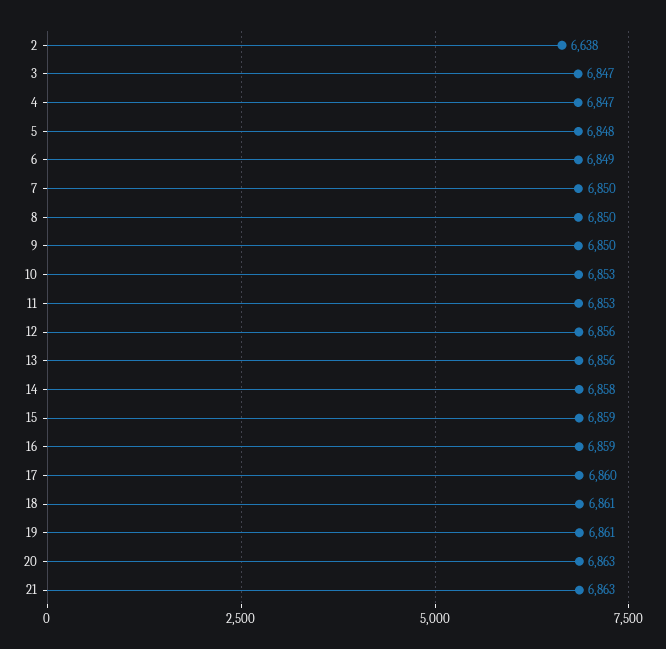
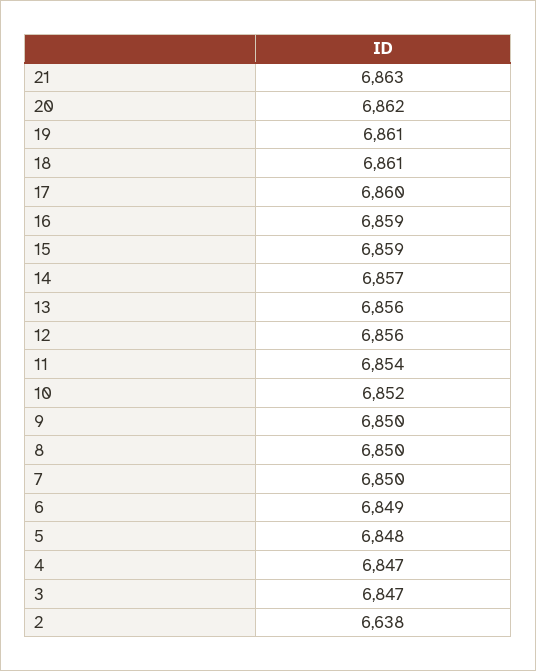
  {
    "2": 6638,
    "3": 6847,
    "4": 6847,
    "5": 6848,
    "6": 6849,
    "7": 6850,
    "8": 6850,
    "9": 6850,
-   "10": 6853,
+   "10": 6852,
-   "11": 6853,
+   "11": 6854,
    "12": 6856,
    "13": 6856,
-   "14": 6858,
+   "14": 6857,
    "15": 6859,
    "16": 6859,
    "17": 6860,
    "18": 6861,
    "19": 6861,
-   "20": 6863,
+   "20": 6862,
    "21": 6863
  }

